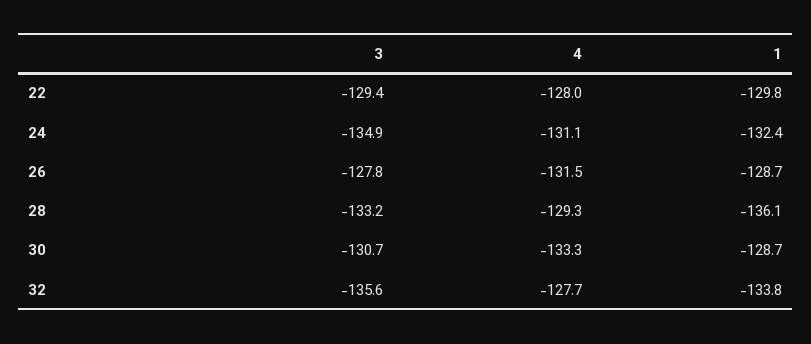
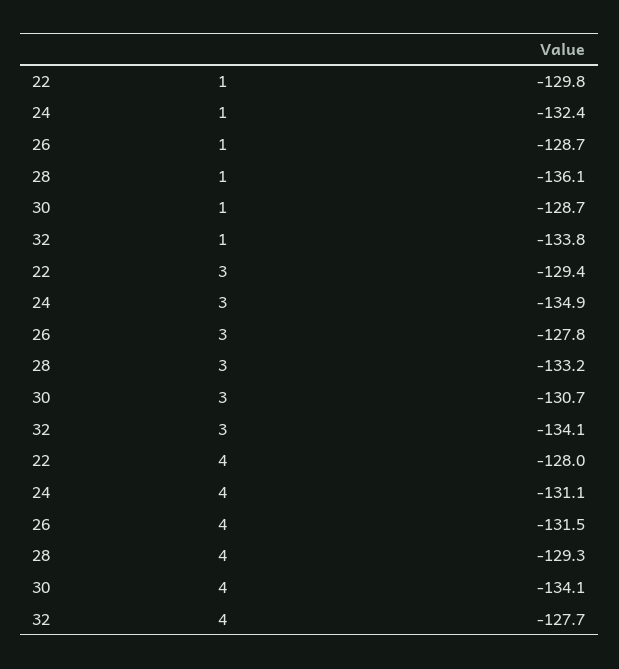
  {
    "3": {
      "22": -129.4,
      "24": -134.9,
      "26": -127.8,
      "28": -133.2,
      "30": -130.7,
-     "32": -135.6
+     "32": -134.1
    },
    "4": {
      "22": -128,
      "24": -131.1,
      "26": -131.5,
      "28": -129.3,
-     "30": -133.3,
+     "30": -134.1,
      "32": -127.7
    },
    "1": {
      "22": -129.8,
      "24": -132.4,
      "26": -128.7,
      "28": -136.1,
      "30": -128.7,
      "32": -133.8
    }
  }

